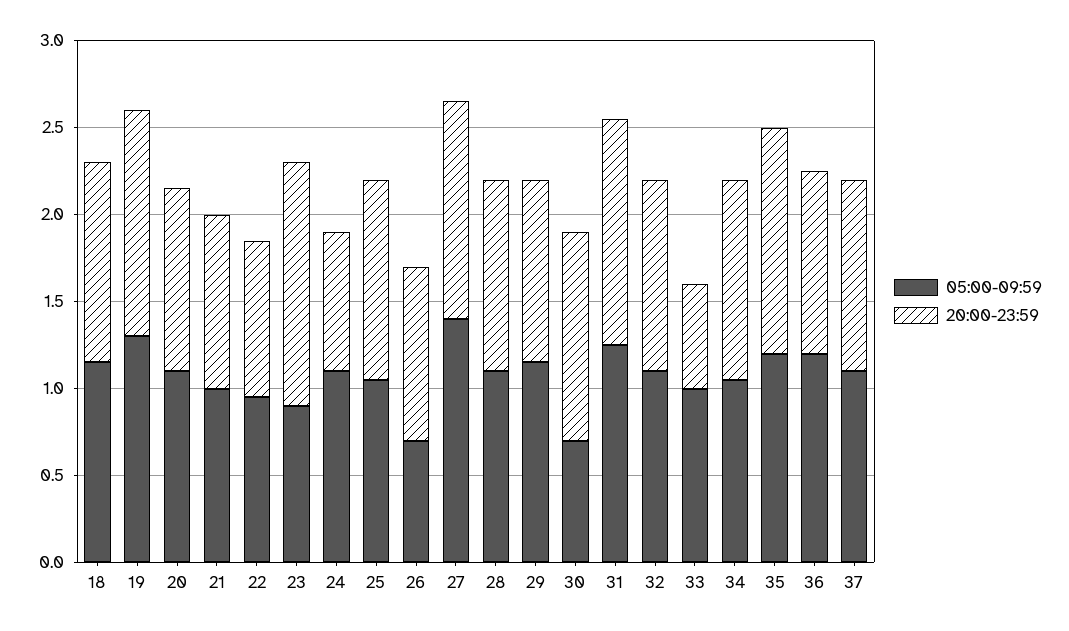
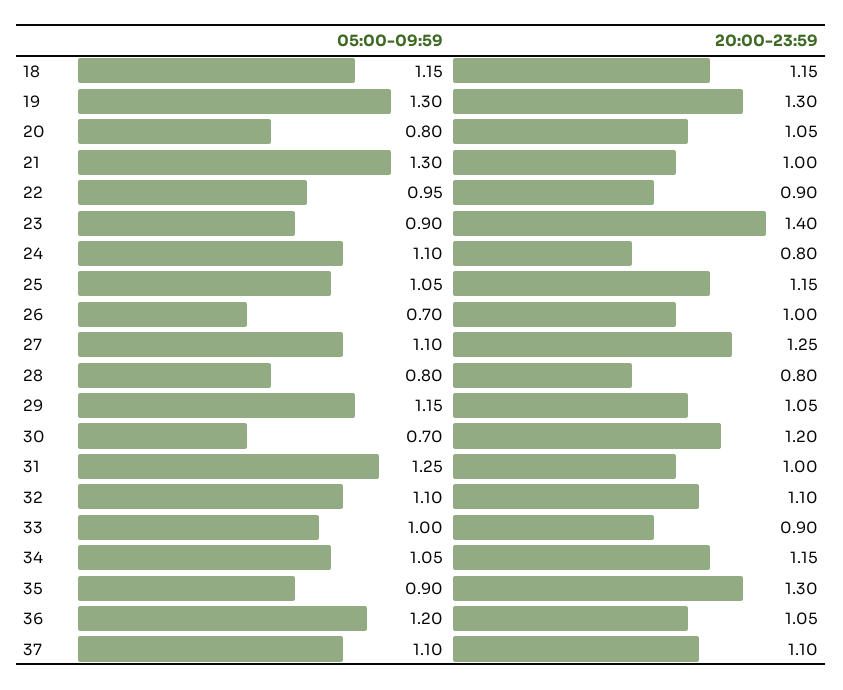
  {
    "05:00-09:59": {
      "18": 1.15,
      "19": 1.3,
-     "20": 1.1,
+     "20": 0.8,
-     "21": 1,
+     "21": 1.3,
      "22": 0.95,
      "23": 0.9,
      "24": 1.1,
      "25": 1.05,
      "26": 0.7,
-     "27": 1.4,
+     "27": 1.1,
-     "28": 1.1,
+     "28": 0.8,
      "29": 1.15,
      "30": 0.7,
      "31": 1.25,
      "32": 1.1,
      "33": 1,
      "34": 1.05,
-     "35": 1.2,
+     "35": 0.9,
      "36": 1.2,
      "37": 1.1
    },
    "20:00-23:59": {
      "18": 1.15,
      "19": 1.3,
      "20": 1.05,
      "21": 1,
      "22": 0.9,
      "23": 1.4,
      "24": 0.8,
      "25": 1.15,
      "26": 1,
      "27": 1.25,
-     "28": 1.1,
+     "28": 0.8,
      "29": 1.05,
      "30": 1.2,
-     "31": 1.3,
+     "31": 1,
      "32": 1.1,
-     "33": 0.6,
+     "33": 0.9,
      "34": 1.15,
      "35": 1.3,
      "36": 1.05,
      "37": 1.1
    }
  }

